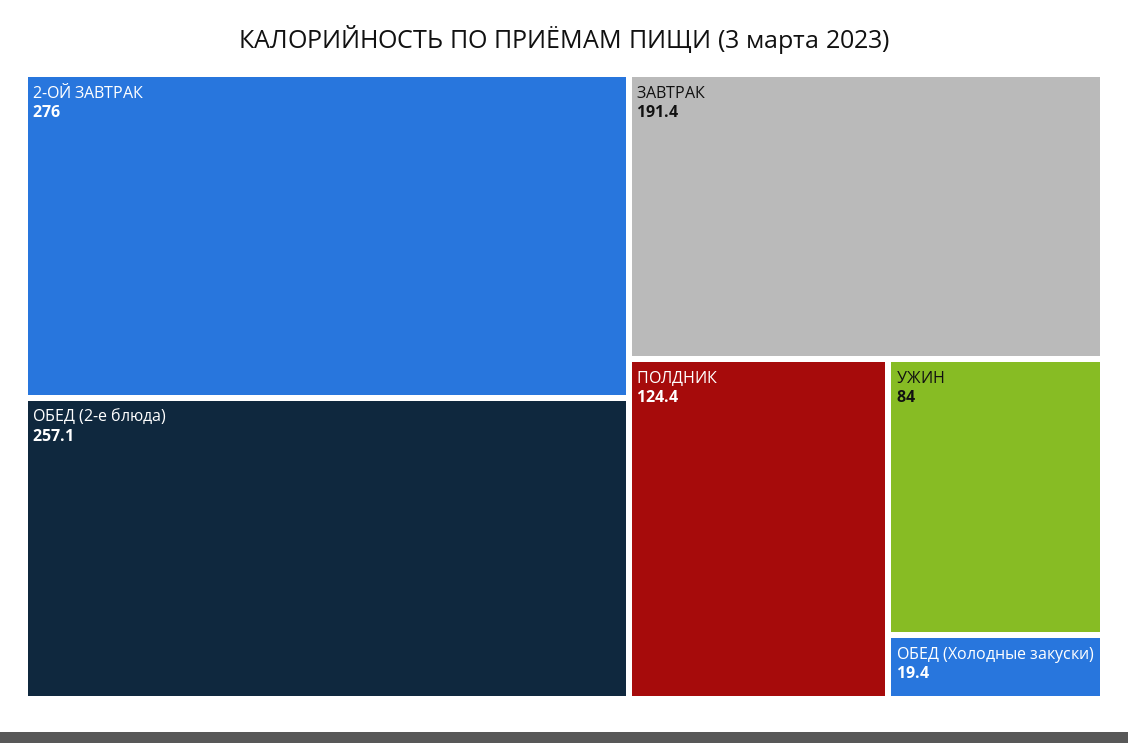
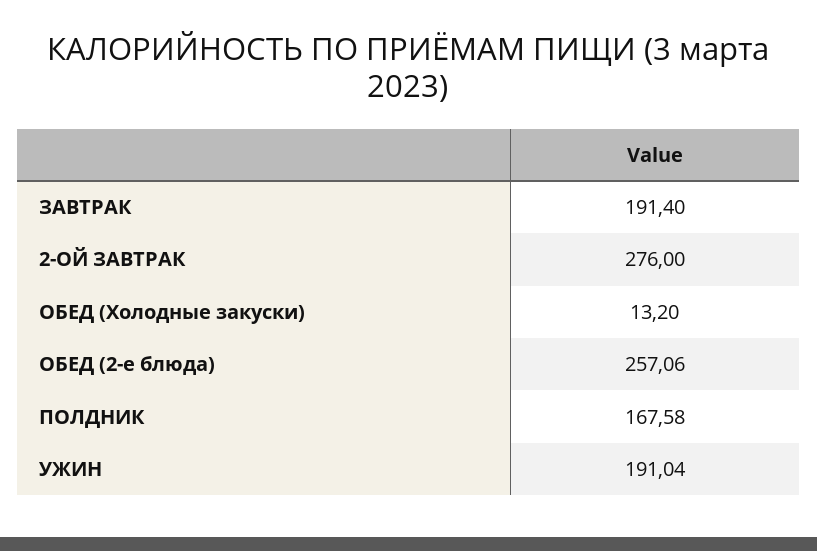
  {
    "2-ОЙ ЗАВТРАК": 276,
    "ОБЕД (2-е блюда)": 257.06,
    "ЗАВТРАК": 191.4,
-   "ПОЛДНИК": 124.4,
+   "ПОЛДНИК": 167.58,
-   "УЖИН": 84,
+   "УЖИН": 191.04,
-   "ОБЕД (Холодные закуски)": 19.4
+   "ОБЕД (Холодные закуски)": 13.2
  }

